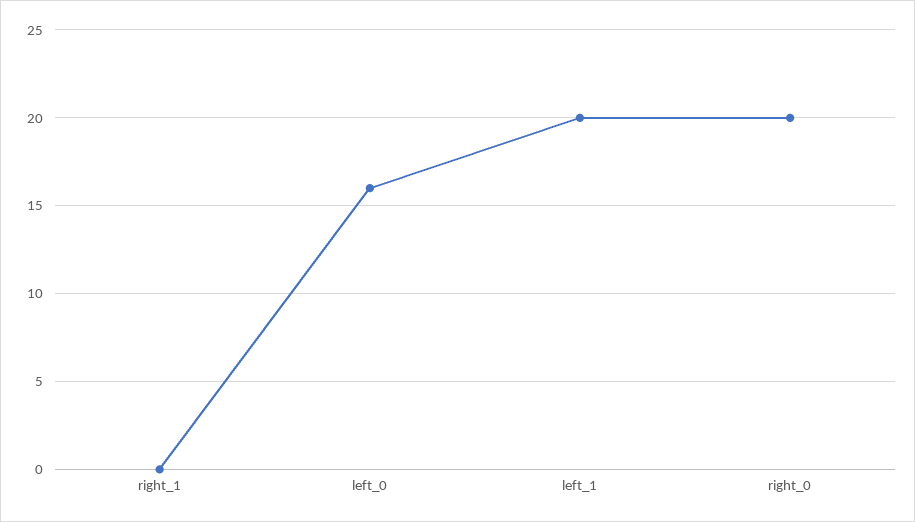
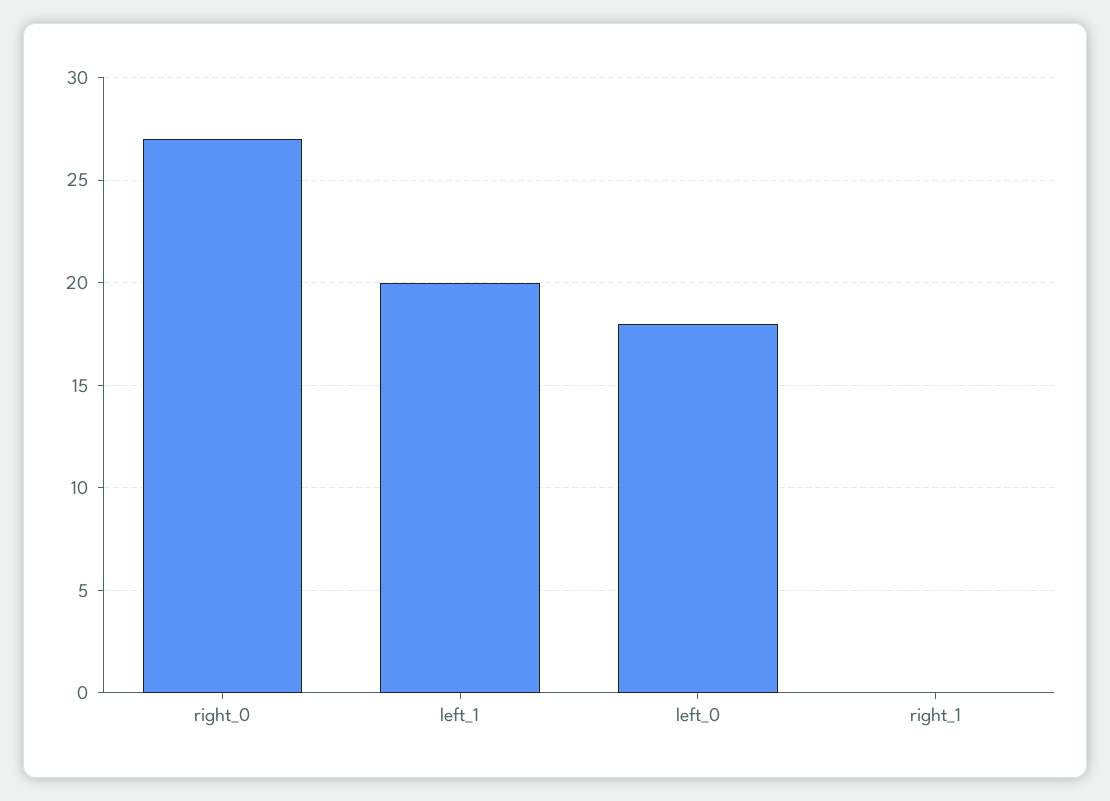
  {
    "right_1": 0,
-   "left_0": 16,
+   "left_0": 18,
    "left_1": 20,
-   "right_0": 20
+   "right_0": 27
  }

